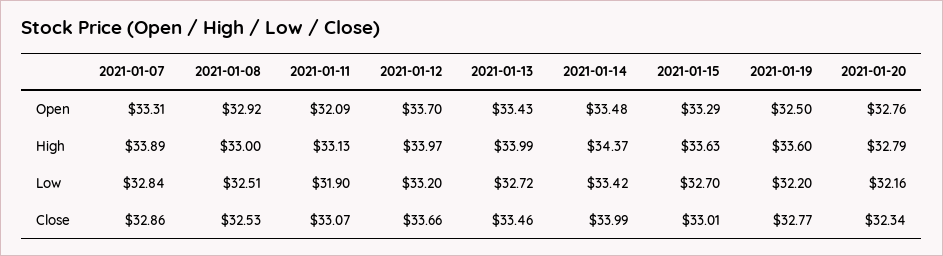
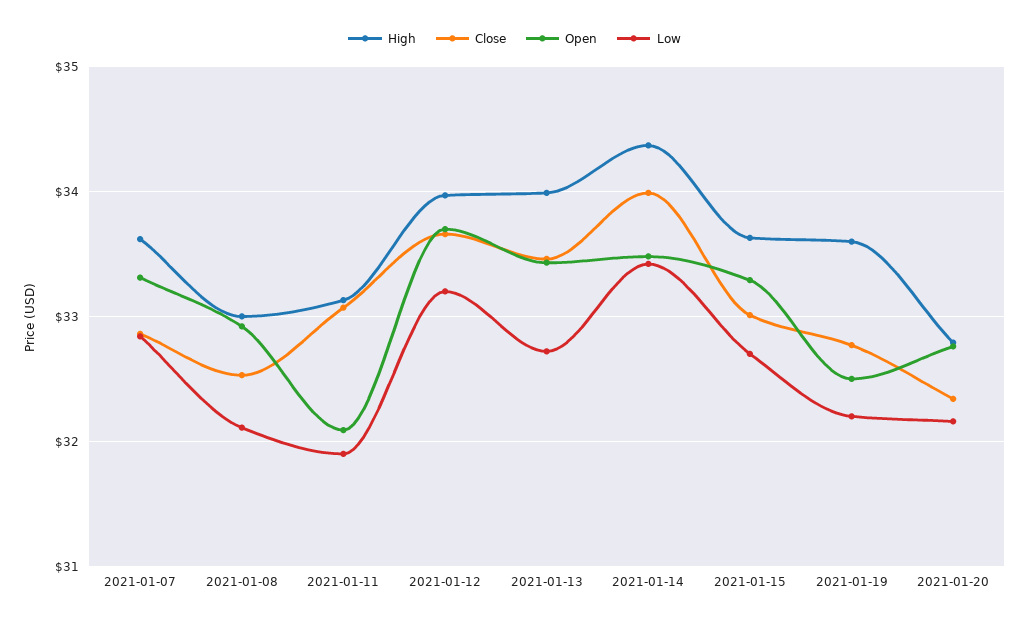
  {
    "Open": {
      "2021-01-07": 33.31,
      "2021-01-08": 32.92,
      "2021-01-11": 32.09,
      "2021-01-12": 33.7,
      "2021-01-13": 33.43,
      "2021-01-14": 33.48,
      "2021-01-15": 33.29,
      "2021-01-19": 32.5,
      "2021-01-20": 32.76
    },
    "High": {
-     "2021-01-07": 33.89,
+     "2021-01-07": 33.6,
      "2021-01-08": 33,
      "2021-01-11": 33.13,
      "2021-01-12": 33.97,
      "2021-01-13": 33.99,
      "2021-01-14": 34.37,
      "2021-01-15": 33.63,
      "2021-01-19": 33.6,
      "2021-01-20": 32.79
    },
    "Low": {
      "2021-01-07": 32.84,
-     "2021-01-08": 32.51,
+     "2021-01-08": 32.1,
      "2021-01-11": 31.9,
      "2021-01-12": 33.2,
      "2021-01-13": 32.72,
      "2021-01-14": 33.42,
      "2021-01-15": 32.7,
      "2021-01-19": 32.2,
      "2021-01-20": 32.16
    },
    "Close": {
      "2021-01-07": 32.86,
      "2021-01-08": 32.53,
      "2021-01-11": 33.07,
      "2021-01-12": 33.66,
      "2021-01-13": 33.46,
      "2021-01-14": 33.99,
      "2021-01-15": 33.01,
      "2021-01-19": 32.77,
      "2021-01-20": 32.34
    }
  }

